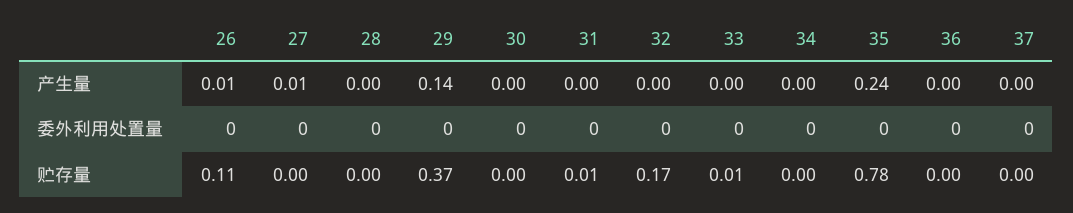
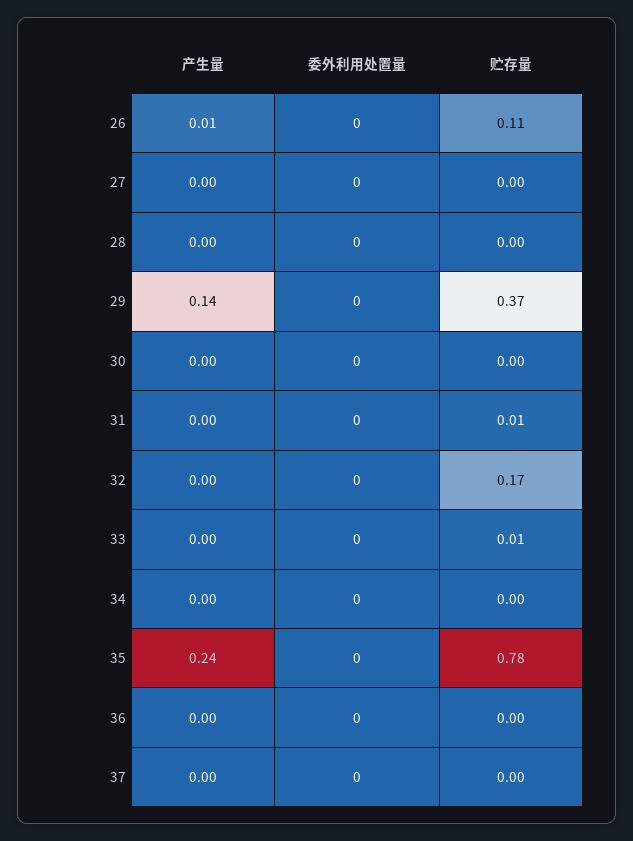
  {
    "26": {
      "产生量": 0.01,
      "委外利用处置量": 0,
      "贮存量": 0.11
    },
    "27": {
-     "产生量": 0.01,
+     "产生量": 0,
      "委外利用处置量": 0,
      "贮存量": 0
    },
    "28": {
      "产生量": 0,
      "委外利用处置量": 0,
      "贮存量": 0
    },
    "29": {
      "产生量": 0.14,
      "委外利用处置量": 0,
      "贮存量": 0.37
    },
    "30": {
      "产生量": 0,
      "委外利用处置量": 0,
      "贮存量": 0
    },
    "31": {
      "产生量": 0,
      "委外利用处置量": 0,
      "贮存量": 0.01
    },
    "32": {
      "产生量": 0,
      "委外利用处置量": 0,
      "贮存量": 0.17
    },
    "33": {
      "产生量": 0,
      "委外利用处置量": 0,
      "贮存量": 0.01
    },
    "34": {
      "产生量": 0,
      "委外利用处置量": 0,
      "贮存量": 0
    },
    "35": {
      "产生量": 0.24,
      "委外利用处置量": 0,
      "贮存量": 0.78
    },
    "36": {
      "产生量": 0,
      "委外利用处置量": 0,
      "贮存量": 0
    },
    "37": {
      "产生量": 0,
      "委外利用处置量": 0,
      "贮存量": 0
    }
  }

